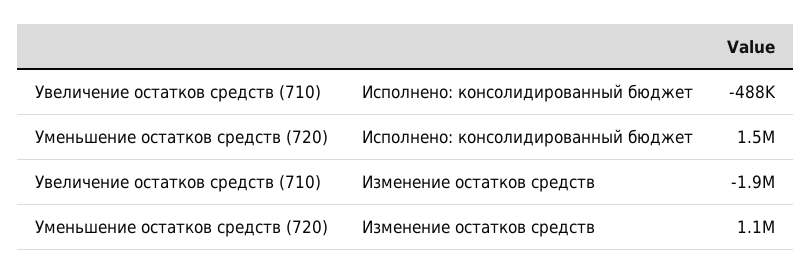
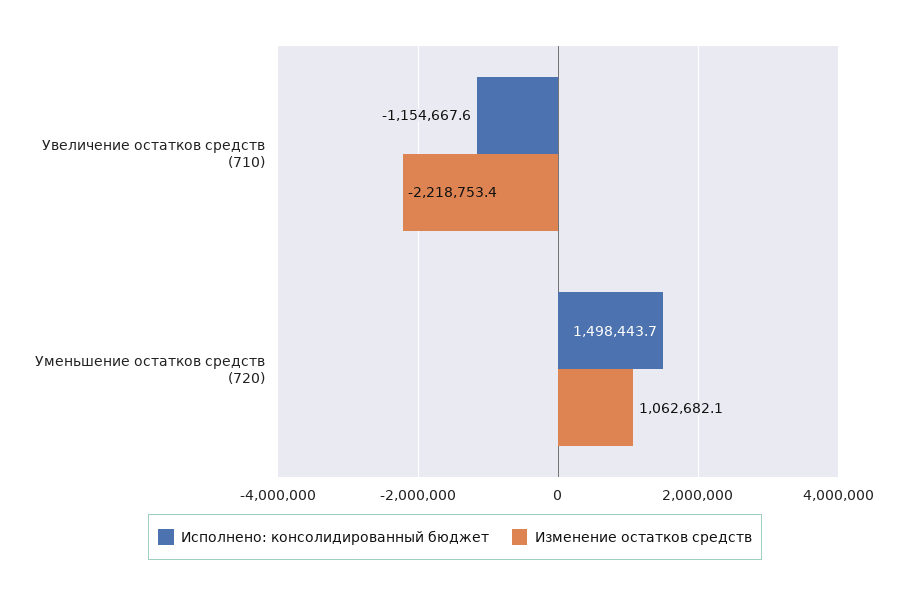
  {
    "Исполнено: консолидированный бюджет": {
-     "Увеличение остатков средств (710)": -488000,
+     "Увеличение остатков средств (710)": -1154667.6,
      "Уменьшение остатков средств (720)": 1498443.7
    },
    "Изменение остатков средств": {
-     "Увеличение остатков средств (710)": -1900000,
+     "Увеличение остатков средств (710)": -2218753.4,
      "Уменьшение остатков средств (720)": 1062682.1
    }
  }

